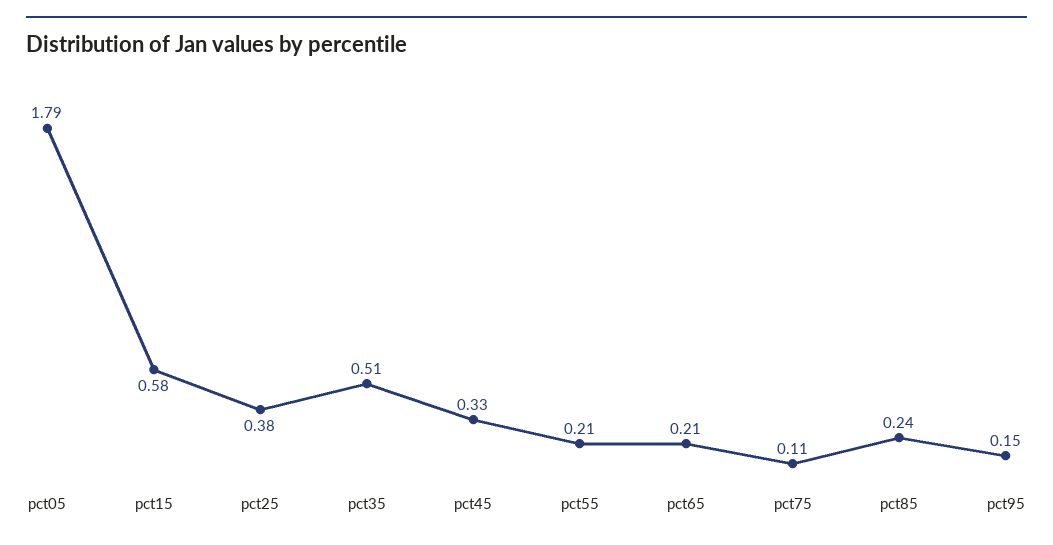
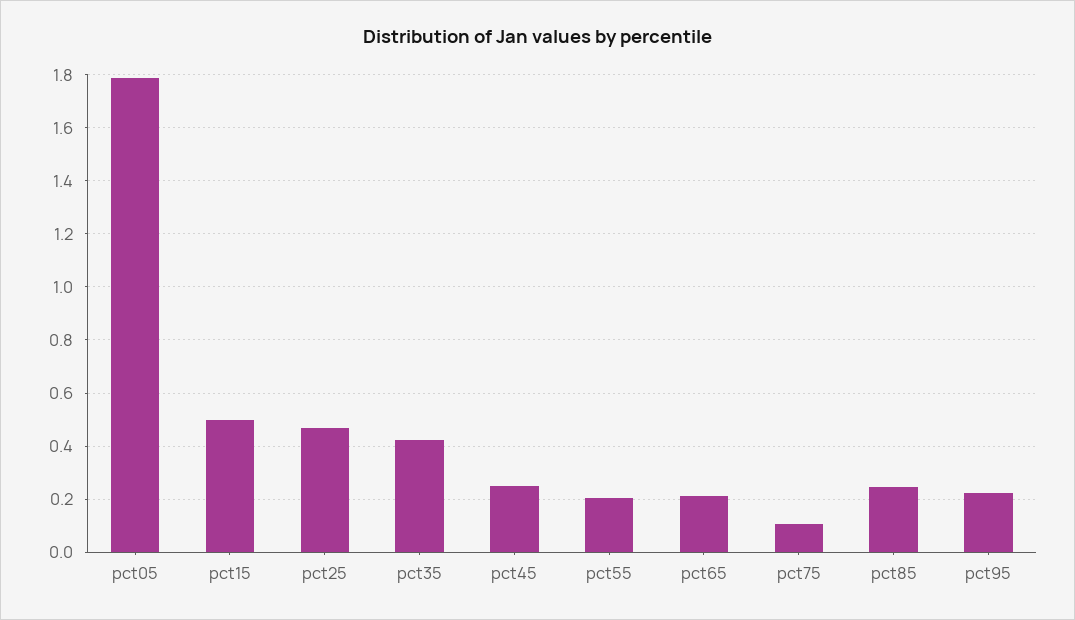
  {
    "pct05": 1.79,
-   "pct15": 0.58,
+   "pct15": 0.5,
-   "pct25": 0.38,
+   "pct25": 0.475,
-   "pct35": 0.51,
+   "pct35": 0.425,
-   "pct45": 0.33,
+   "pct45": 0.25,
    "pct55": 0.21,
    "pct65": 0.21,
    "pct75": 0.11,
    "pct85": 0.24,
-   "pct95": 0.15
+   "pct95": 0.225
  }

